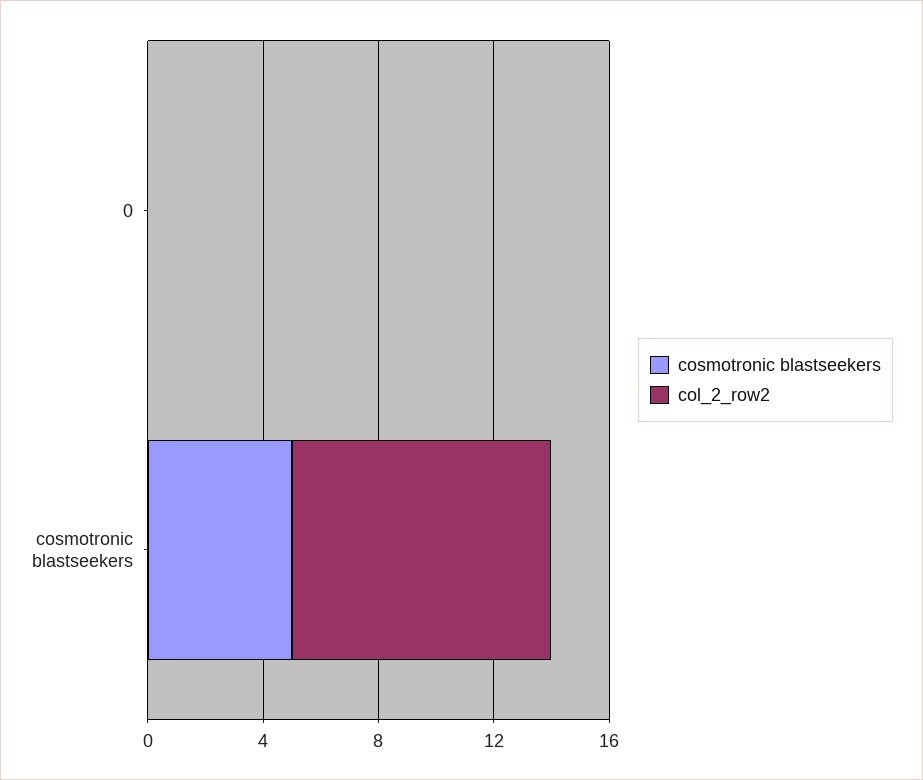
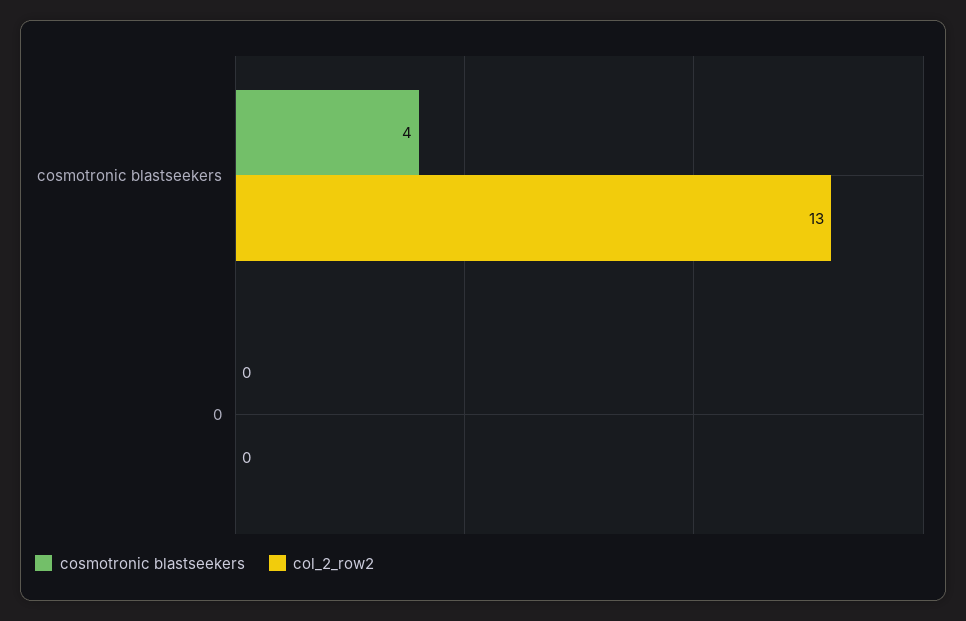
  {
    "cosmotronic blastseekers": {
      "0": 0,
-     "cosmotronic blastseekers": 5
+     "cosmotronic blastseekers": 4
    },
    "col_2_row2": {
      "0": 0,
-     "cosmotronic blastseekers": 9
+     "cosmotronic blastseekers": 13
    }
  }

